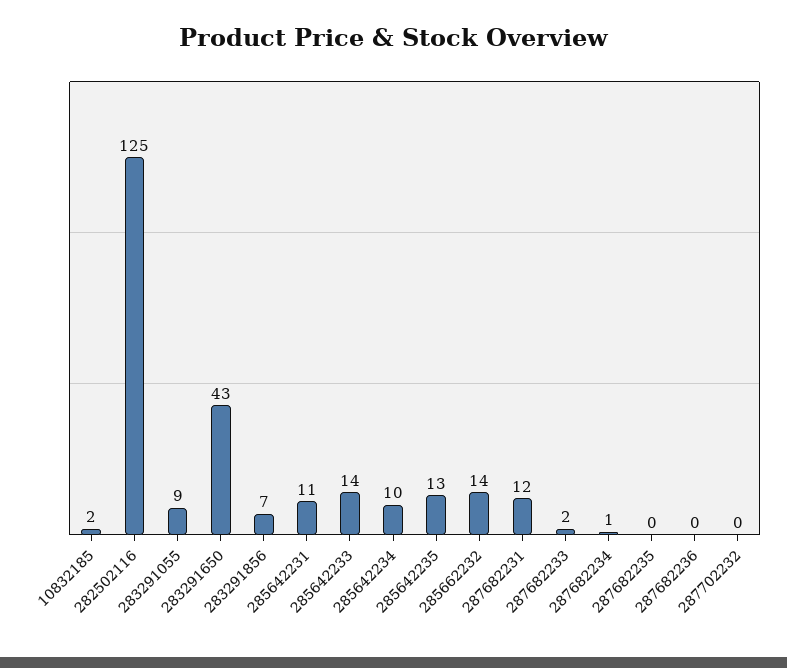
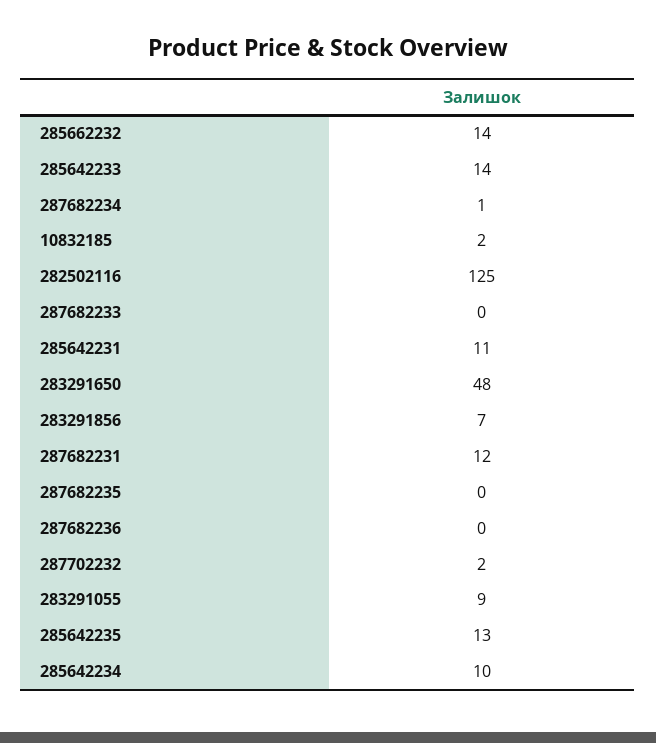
  {
    "10832185": 2,
    "282502116": 125,
    "283291055": 9,
-   "283291650": 43,
+   "283291650": 48,
    "283291856": 7,
    "285642231": 11,
    "285642233": 14,
    "285642234": 10,
    "285642235": 13,
    "285662232": 14,
    "287682231": 12,
-   "287682233": 2,
+   "287682233": 0,
    "287682234": 1,
    "287682235": 0,
    "287682236": 0,
-   "287702232": 0
+   "287702232": 2
  }

